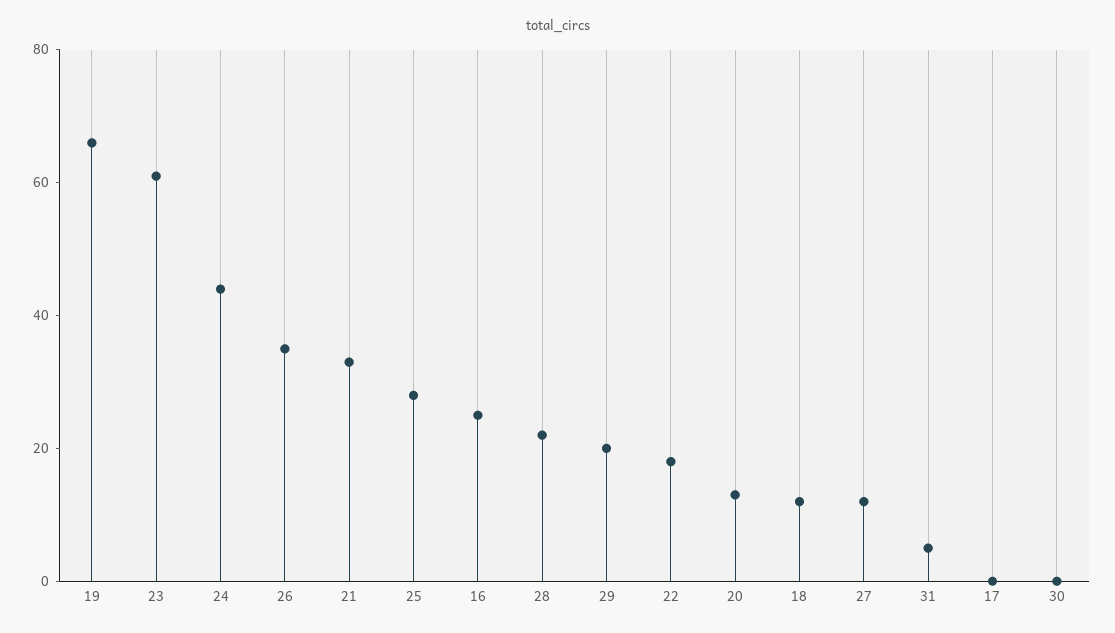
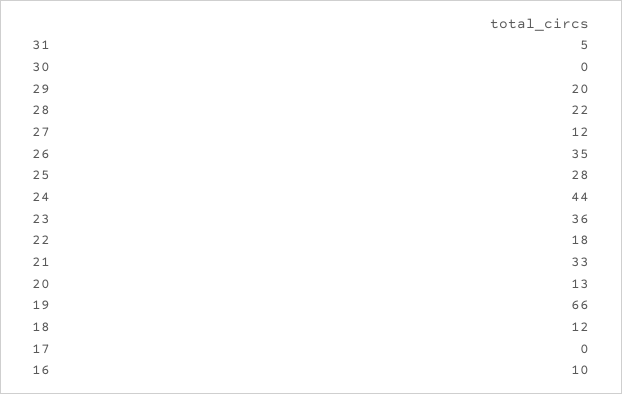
  {
    "19": 66,
-   "23": 60,
+   "23": 36,
    "24": 44,
    "26": 35,
    "21": 33,
    "25": 28,
-   "16": 25,
+   "16": 10,
    "28": 22,
    "29": 20,
    "22": 18,
    "20": 13,
    "18": 12,
    "27": 12,
    "31": 5,
    "17": 0,
    "30": 0
  }

